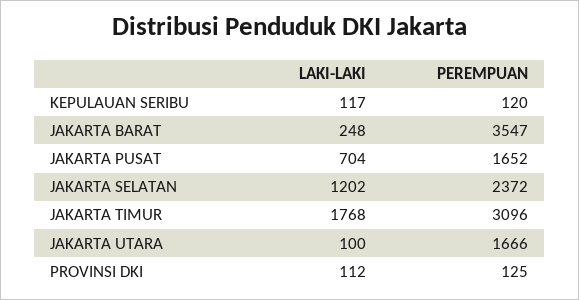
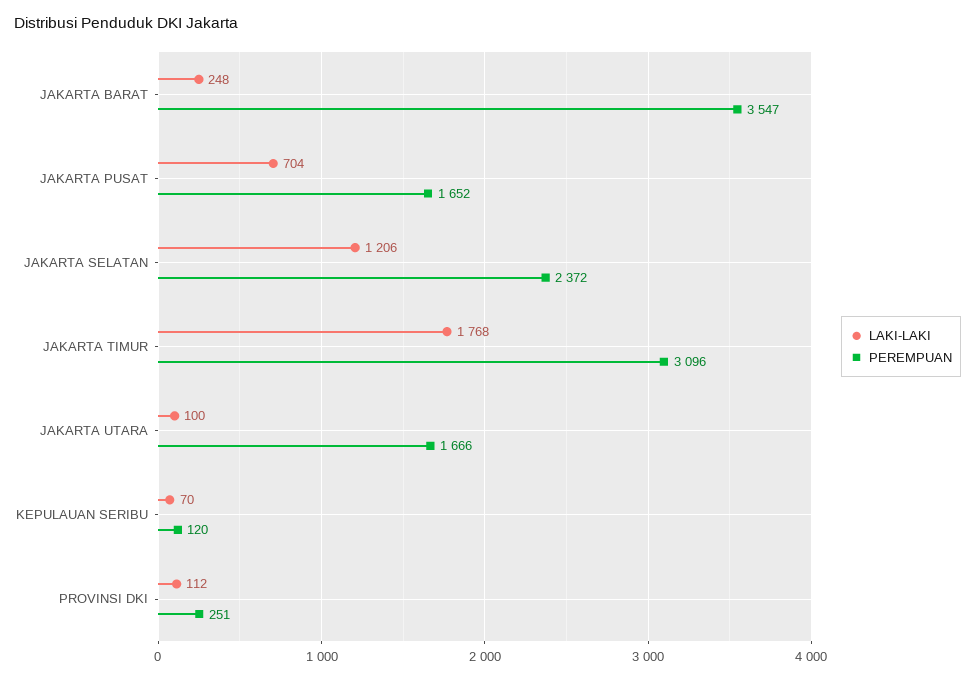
  {
    "LAKI-LAKI": {
-     "KEPULAUAN SERIBU": 117,
+     "KEPULAUAN SERIBU": 70,
      "JAKARTA BARAT": 248,
      "JAKARTA PUSAT": 704,
-     "JAKARTA SELATAN": 1202,
+     "JAKARTA SELATAN": 1206,
      "JAKARTA TIMUR": 1768,
      "JAKARTA UTARA": 100,
      "PROVINSI DKI": 112
    },
    "PEREMPUAN": {
      "KEPULAUAN SERIBU": 120,
      "JAKARTA BARAT": 3547,
      "JAKARTA PUSAT": 1652,
      "JAKARTA SELATAN": 2372,
      "JAKARTA TIMUR": 3096,
      "JAKARTA UTARA": 1666,
-     "PROVINSI DKI": 125
+     "PROVINSI DKI": 251
    }
  }

